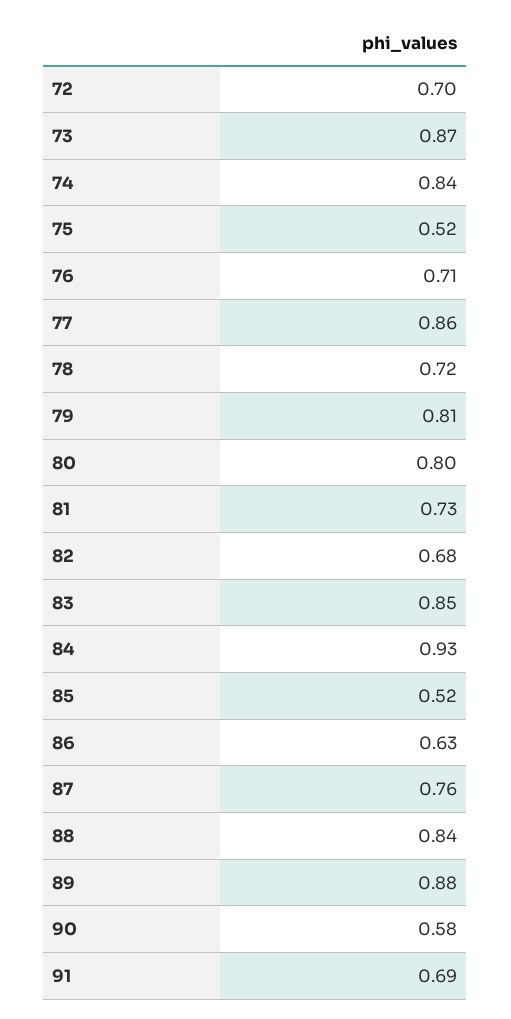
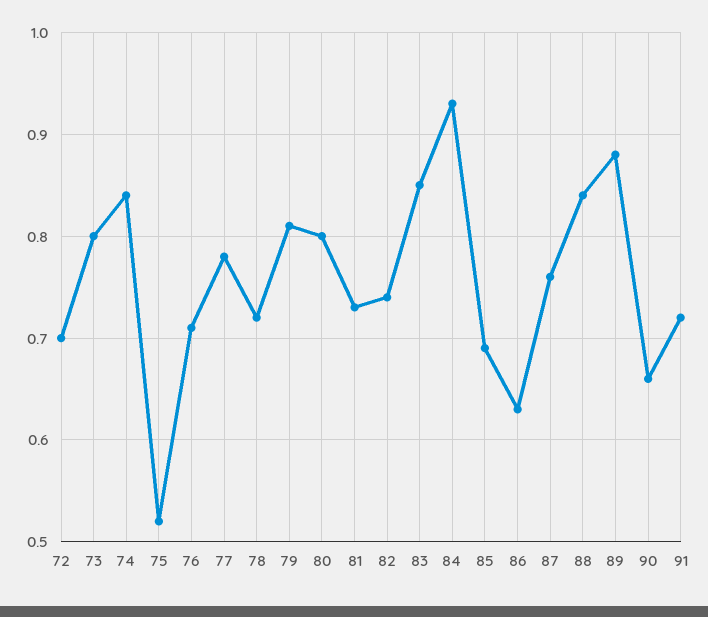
  {
    "72": 0.7,
-   "73": 0.87,
+   "73": 0.8,
    "74": 0.84,
    "75": 0.52,
    "76": 0.71,
-   "77": 0.86,
+   "77": 0.78,
    "78": 0.72,
    "79": 0.81,
    "80": 0.8,
    "81": 0.73,
-   "82": 0.68,
+   "82": 0.74,
    "83": 0.85,
    "84": 0.93,
-   "85": 0.52,
+   "85": 0.69,
    "86": 0.63,
    "87": 0.76,
    "88": 0.84,
    "89": 0.88,
-   "90": 0.58,
+   "90": 0.66,
-   "91": 0.69
+   "91": 0.72
  }

